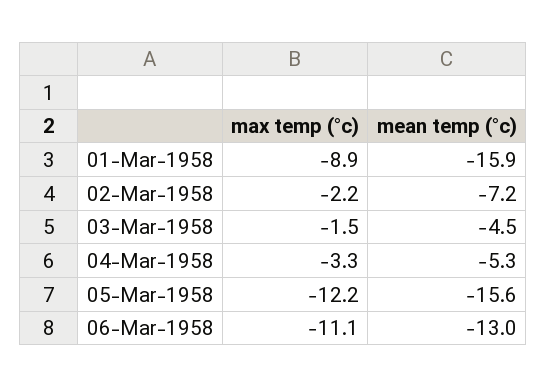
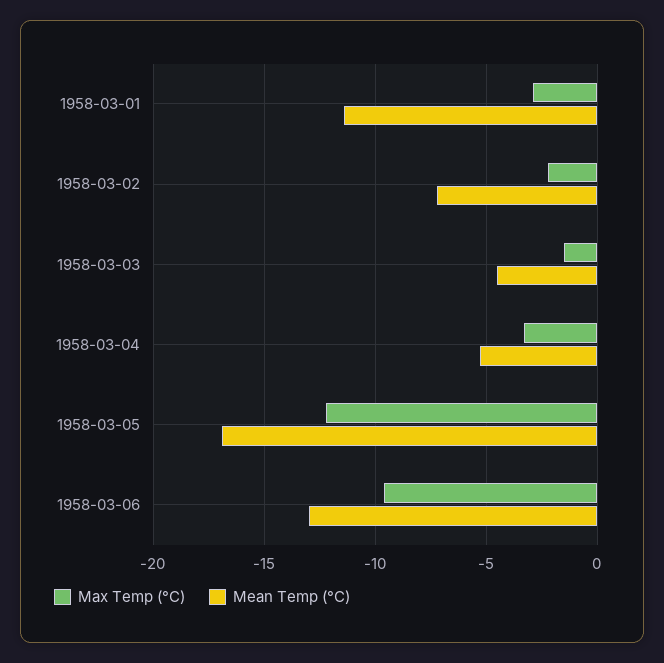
  {
    "max temp (°c)": {
-     "01-Mar-1958": -8.9,
+     "01-Mar-1958": -3,
      "02-Mar-1958": -2.2,
      "03-Mar-1958": -1.5,
      "04-Mar-1958": -3.3,
      "05-Mar-1958": -12.2,
-     "06-Mar-1958": -11.1
+     "06-Mar-1958": -9.5
    },
    "mean temp (°c)": {
-     "01-Mar-1958": -15.9,
+     "01-Mar-1958": -11.5,
      "02-Mar-1958": -7.2,
      "03-Mar-1958": -4.5,
      "04-Mar-1958": -5.3,
-     "05-Mar-1958": -15.6,
+     "05-Mar-1958": -17,
      "06-Mar-1958": -13
    }
  }

